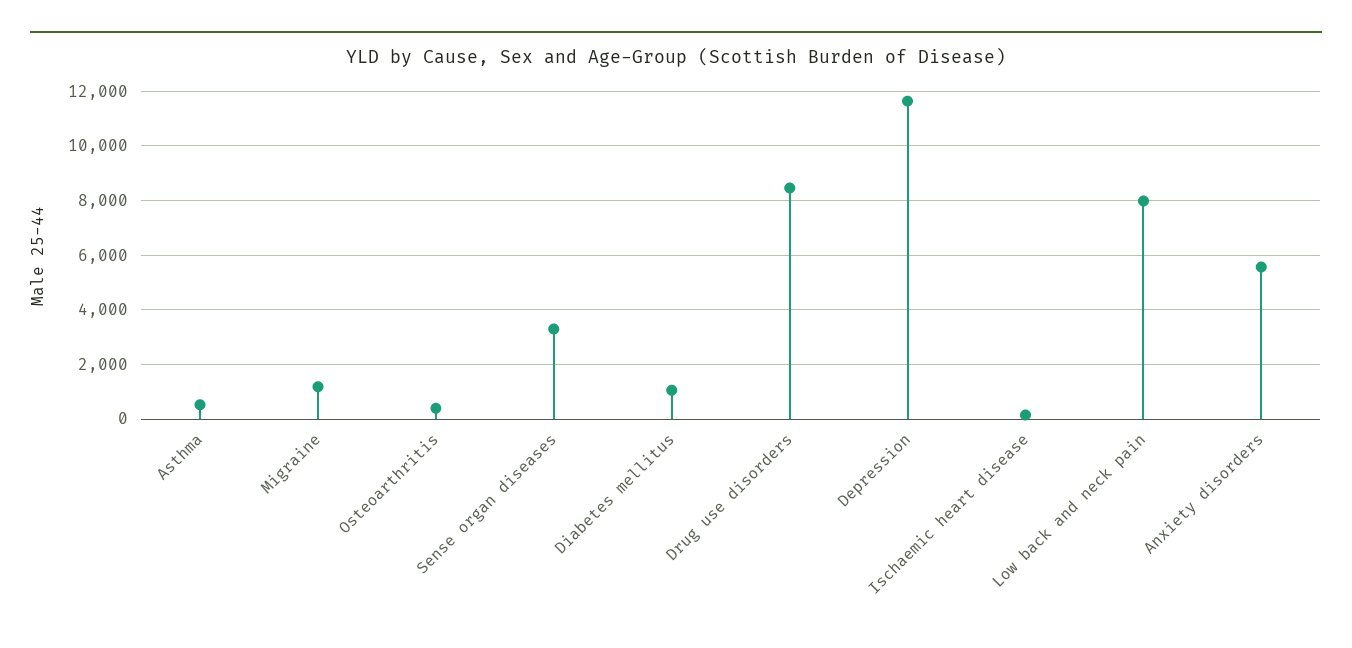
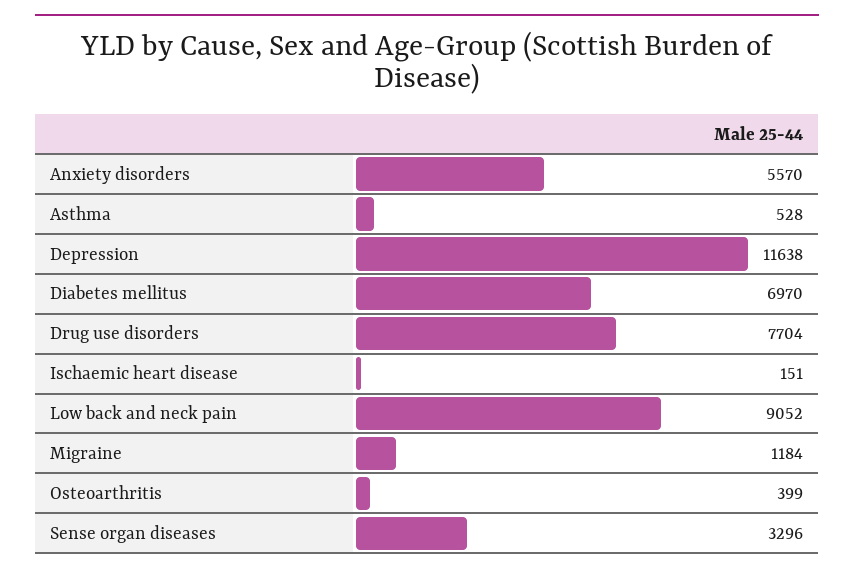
  {
    "Asthma": 528,
    "Migraine": 1184,
    "Osteoarthritis": 399,
    "Sense organ diseases": 3296,
-   "Diabetes mellitus": 1000,
+   "Diabetes mellitus": 6970,
-   "Drug use disorders": 8500,
+   "Drug use disorders": 7704,
    "Depression": 11638,
    "Ischaemic heart disease": 151,
-   "Low back and neck pain": 8000,
+   "Low back and neck pain": 9052,
    "Anxiety disorders": 5570
  }

